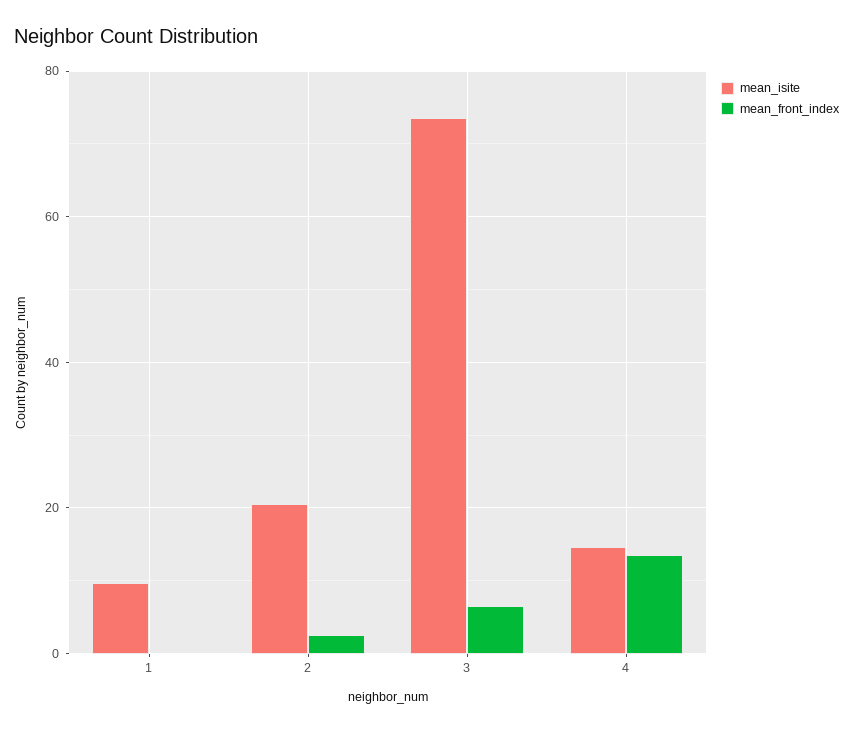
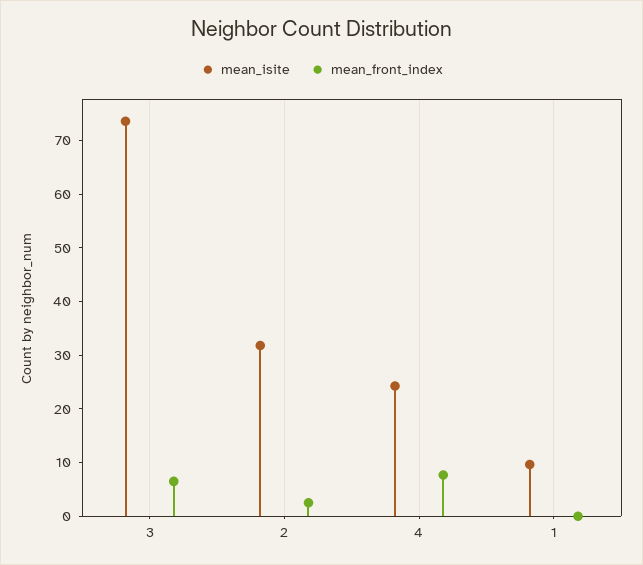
  {
    "mean_isite": {
      "1": 10,
-     "2": 20,
+     "2": 32,
      "3": 74,
-     "4": 14
+     "4": 24
    },
    "mean_front_index": {
      "1": 0,
      "2": 2,
      "3": 6,
-     "4": 14
+     "4": 8
    }
  }

